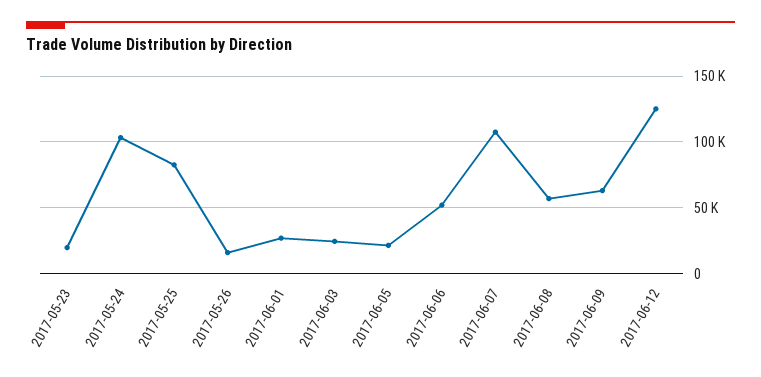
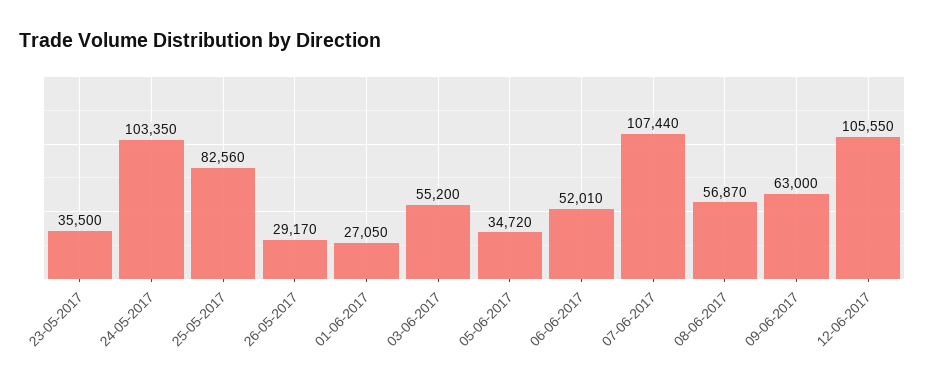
  {
-   "2017-05-23": 20000,
+   "2017-05-23": 35500,
    "2017-05-24": 103350,
    "2017-05-25": 82560,
-   "2017-05-26": 15000,
+   "2017-05-26": 29170,
    "2017-06-01": 27050,
-   "2017-06-03": 25000,
+   "2017-06-03": 55200,
-   "2017-06-05": 20000,
+   "2017-06-05": 34720,
    "2017-06-06": 52010,
    "2017-06-07": 107440,
    "2017-06-08": 56870,
    "2017-06-09": 63000,
-   "2017-06-12": 125000
+   "2017-06-12": 105550
  }

